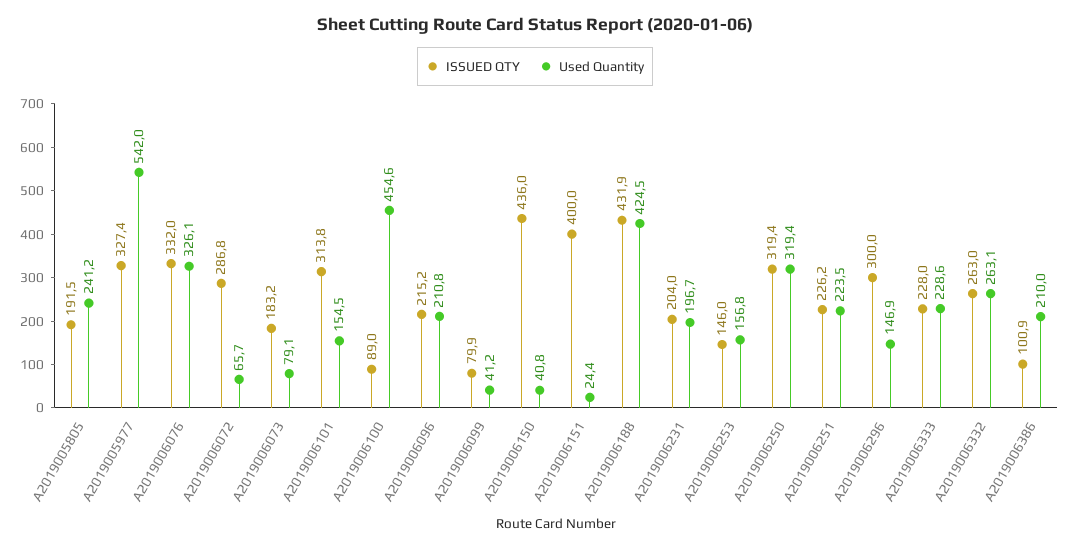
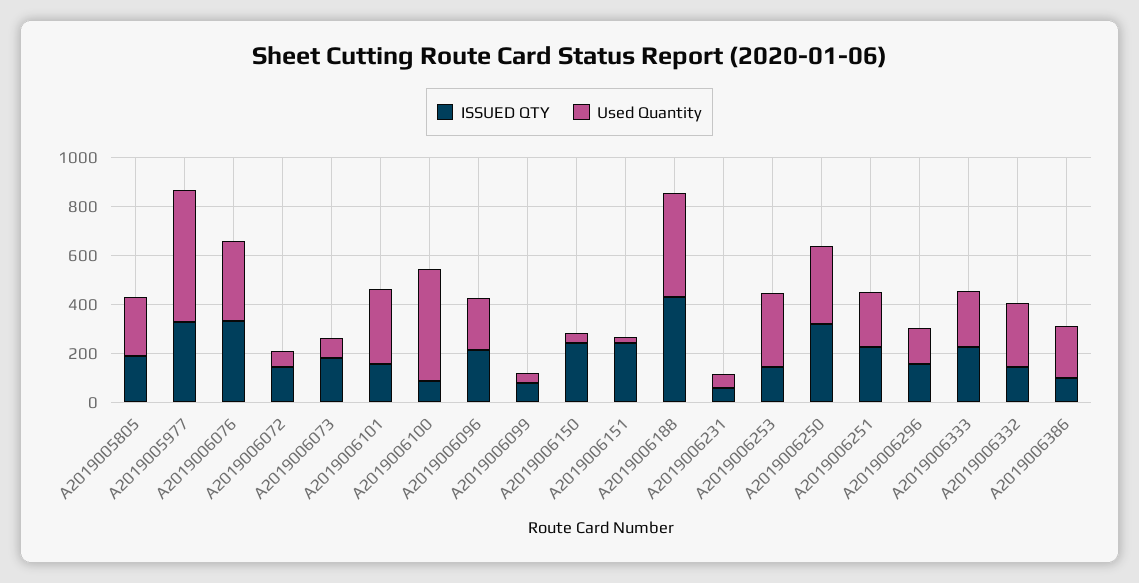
  {
    "ISSUED QTY": {
      "A2019005805": 191.5,
      "A2019005977": 327.4,
      "A2019006076": 332,
-     "A2019006072": 286.8,
+     "A2019006072": 150,
      "A2019006073": 183.2,
-     "A2019006101": 313.8,
+     "A2019006101": 150,
      "A2019006100": 89,
      "A2019006096": 215.2,
      "A2019006099": 79.9,
-     "A2019006150": 436,
+     "A2019006150": 250,
-     "A2019006151": 400,
+     "A2019006151": 250,
      "A2019006188": 431.9,
-     "A2019006231": 204,
+     "A2019006231": 50,
      "A2019006253": 146,
      "A2019006250": 319.4,
      "A2019006251": 226.2,
-     "A2019006296": 300,
+     "A2019006296": 150,
      "A2019006333": 228,
-     "A2019006332": 263,
+     "A2019006332": 150,
      "A2019006386": 100.9
    },
    "Used Quantity": {
      "A2019005805": 241.2,
      "A2019005977": 542,
      "A2019006076": 326.1,
      "A2019006072": 65.7,
      "A2019006073": 79.1,
-     "A2019006101": 154.5,
+     "A2019006101": 300,
      "A2019006100": 454.6,
      "A2019006096": 210.8,
      "A2019006099": 41.2,
      "A2019006150": 40.8,
      "A2019006151": 24.4,
      "A2019006188": 424.5,
-     "A2019006231": 196.7,
+     "A2019006231": 50,
-     "A2019006253": 156.8,
+     "A2019006253": 300,
      "A2019006250": 319.4,
      "A2019006251": 223.5,
      "A2019006296": 146.9,
      "A2019006333": 228.6,
      "A2019006332": 263.1,
      "A2019006386": 210
    }
  }

